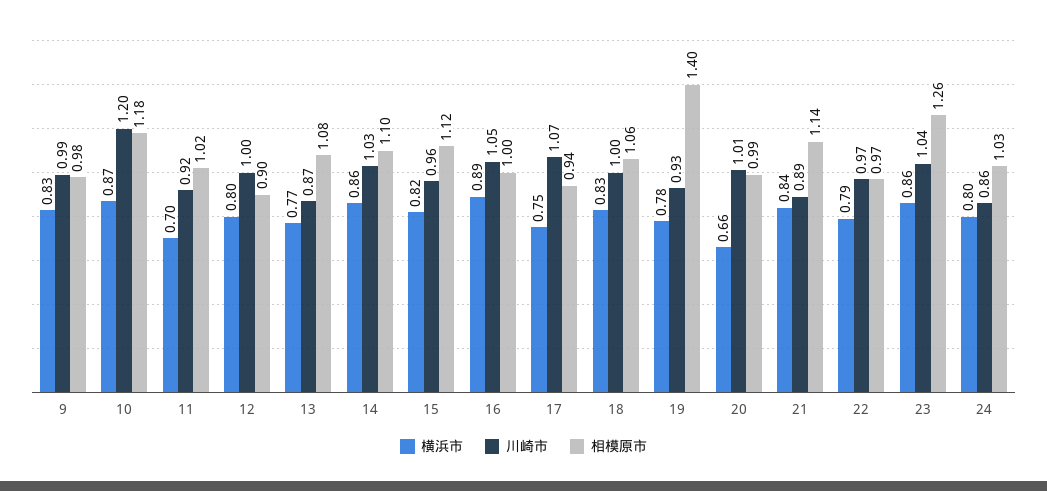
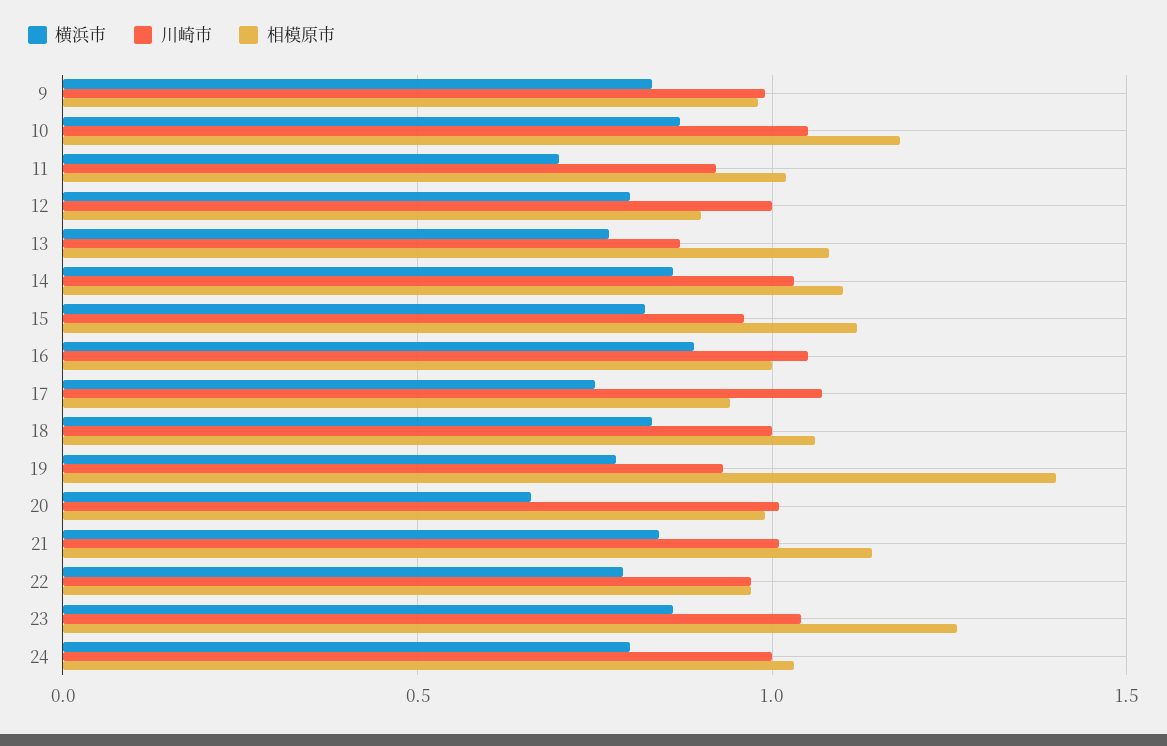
  {
    "横浜市": {
      "9": 0.83,
      "10": 0.87,
      "11": 0.7,
      "12": 0.8,
      "13": 0.77,
      "14": 0.86,
      "15": 0.82,
      "16": 0.89,
      "17": 0.75,
      "18": 0.83,
      "19": 0.78,
      "20": 0.66,
      "21": 0.84,
      "22": 0.79,
      "23": 0.86,
      "24": 0.8
    },
    "川崎市": {
      "9": 0.99,
-     "10": 1.2,
+     "10": 1.05,
      "11": 0.92,
      "12": 1,
      "13": 0.87,
      "14": 1.03,
      "15": 0.96,
      "16": 1.05,
      "17": 1.07,
      "18": 1,
      "19": 0.93,
      "20": 1.01,
-     "21": 0.89,
+     "21": 1,
      "22": 0.97,
      "23": 1.04,
-     "24": 0.86
+     "24": 1
    },
    "相模原市": {
      "9": 0.98,
      "10": 1.18,
      "11": 1.02,
      "12": 0.9,
      "13": 1.08,
      "14": 1.1,
      "15": 1.12,
      "16": 1,
      "17": 0.94,
      "18": 1.06,
      "19": 1.4,
      "20": 0.99,
      "21": 1.14,
      "22": 0.97,
      "23": 1.26,
      "24": 1.03
    }
  }

